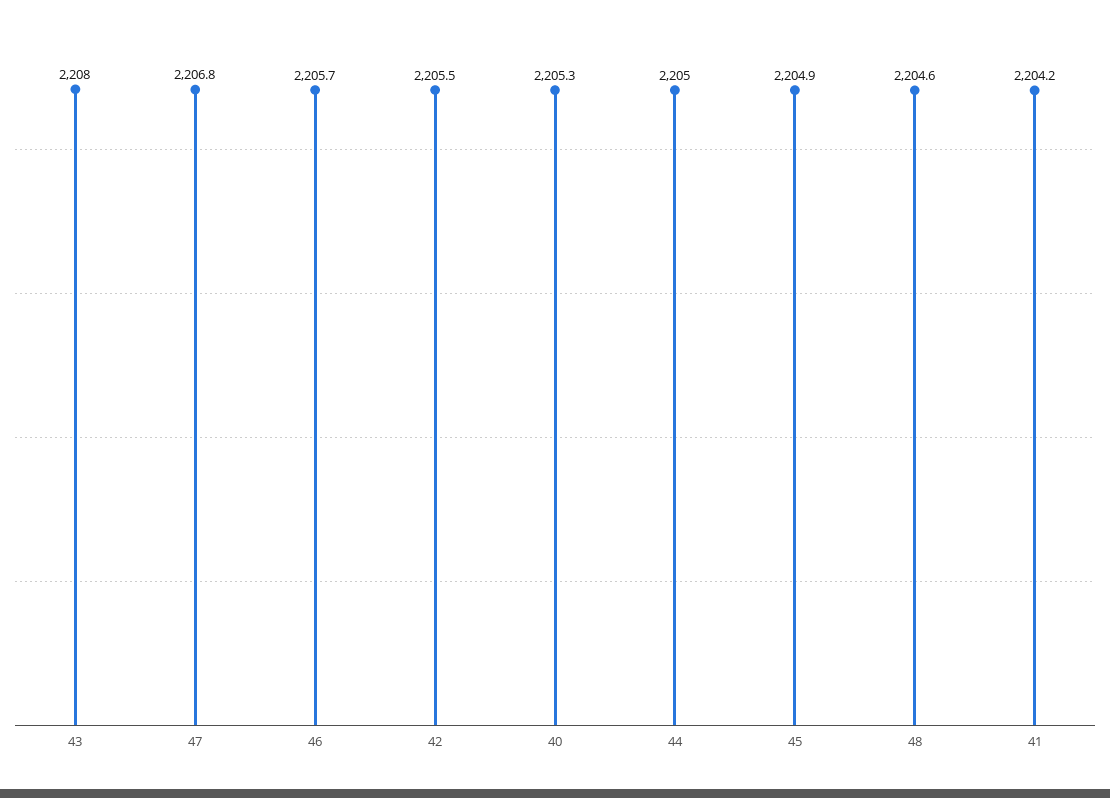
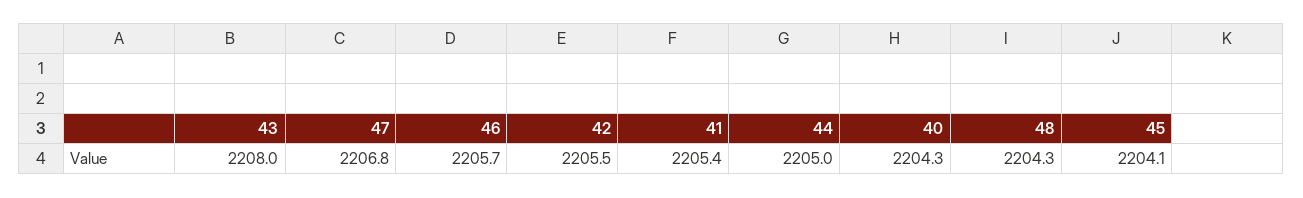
  {
    "43": 2208,
    "47": 2206.8,
    "46": 2205.7,
    "42": 2205.5,
-   "40": 2205.3,
+   "40": 2204.3,
    "44": 2205,
-   "45": 2204.9,
+   "45": 2204.1,
-   "48": 2204.6,
+   "48": 2204.3,
-   "41": 2204.2
+   "41": 2205.4
  }

